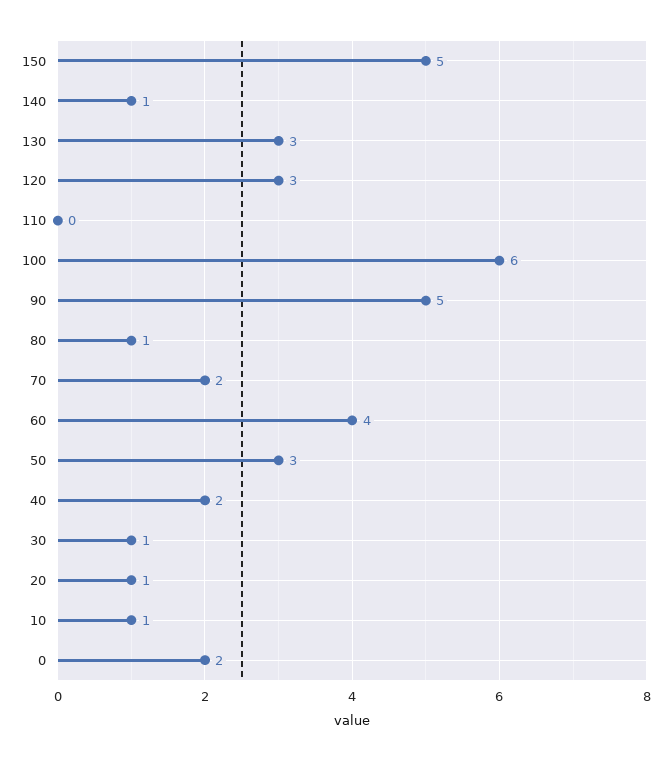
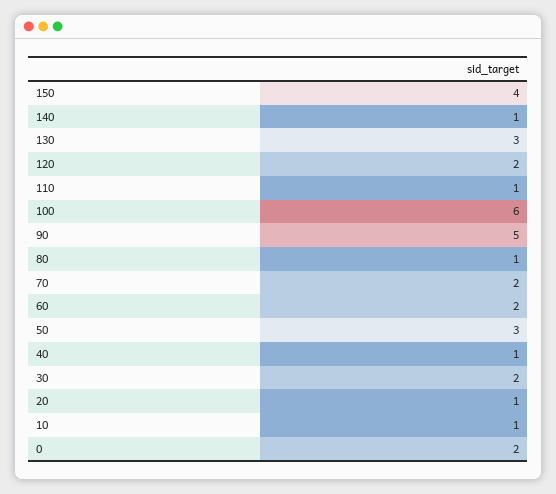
  {
-   "150": 5,
+   "150": 4,
    "140": 1,
    "130": 3,
-   "120": 3,
+   "120": 2,
-   "110": 0,
+   "110": 1,
    "100": 6,
    "90": 5,
    "80": 1,
    "70": 2,
-   "60": 4,
+   "60": 2,
    "50": 3,
-   "40": 2,
+   "40": 1,
-   "30": 1,
+   "30": 2,
    "20": 1,
    "10": 1,
    "0": 2
  }

